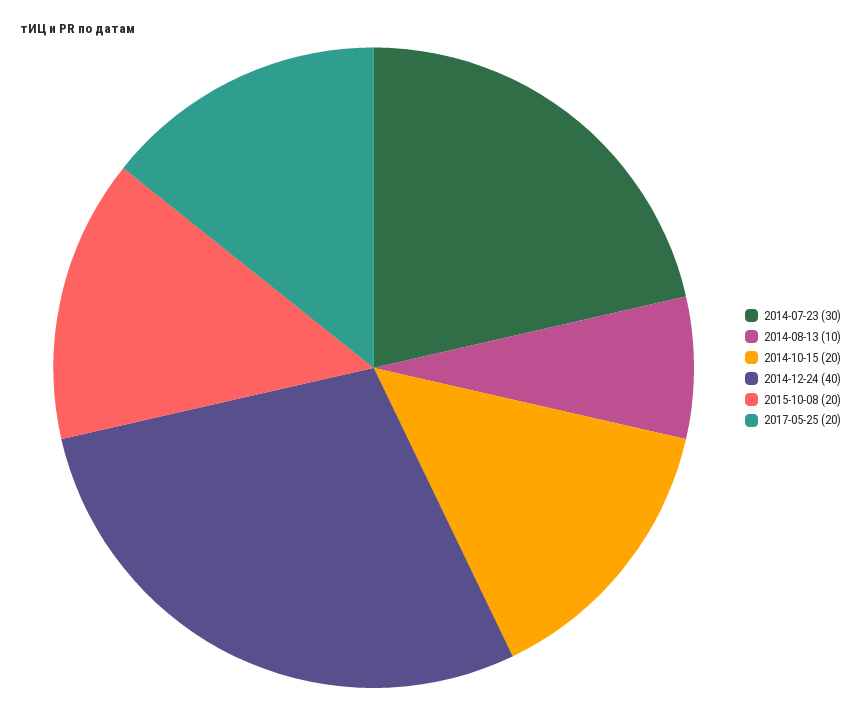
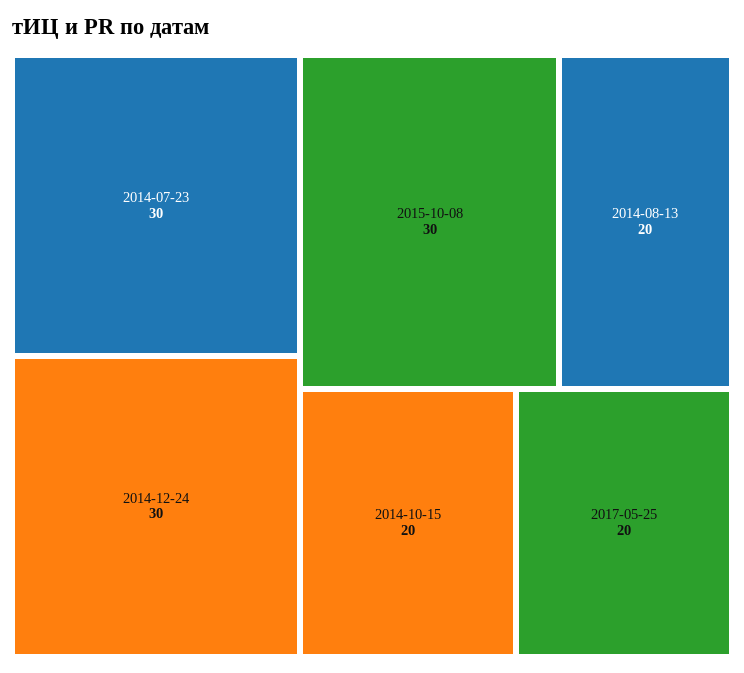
  {
    "2014-07-23": 30,
-   "2014-08-13": 10,
+   "2014-08-13": 20,
    "2014-10-15": 20,
-   "2014-12-24": 40,
+   "2014-12-24": 30,
-   "2015-10-08": 20,
+   "2015-10-08": 30,
    "2017-05-25": 20
  }

